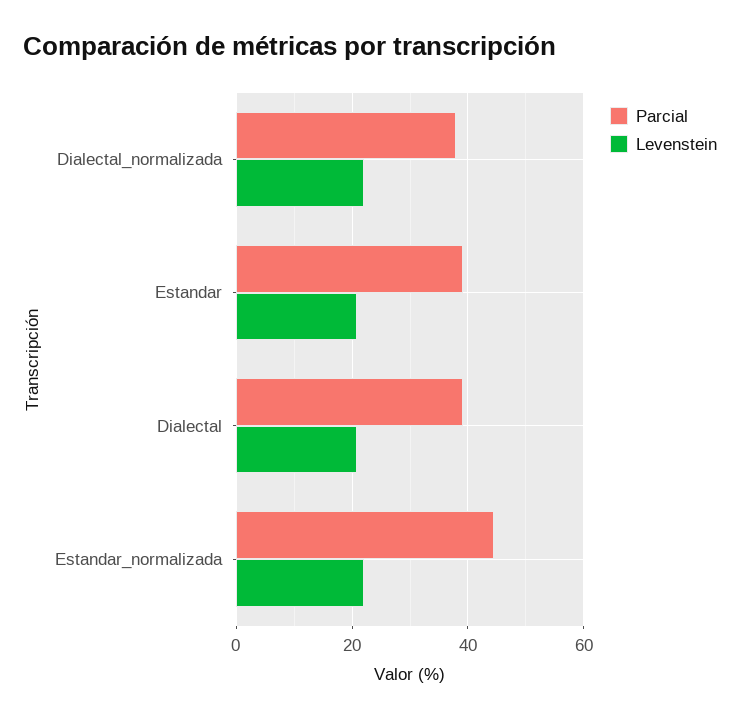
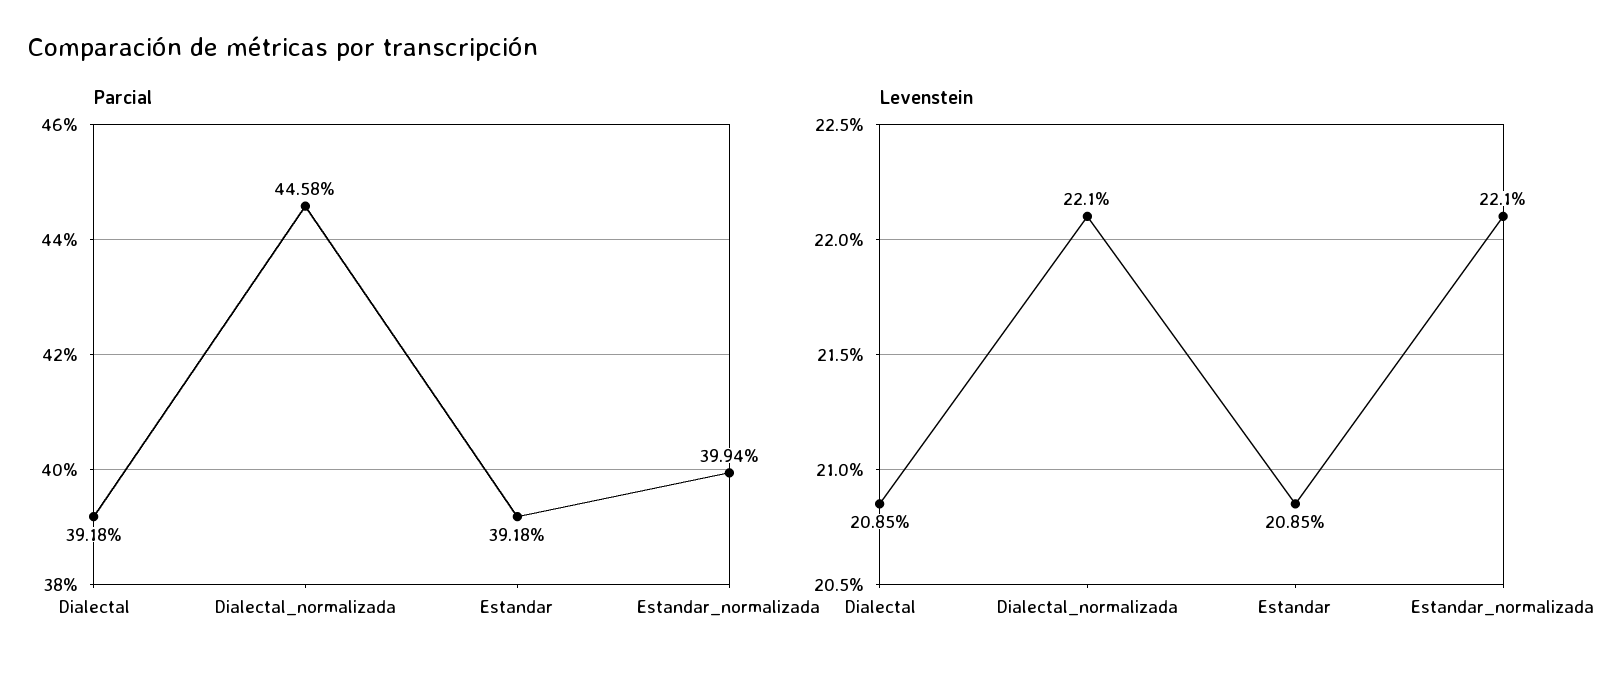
  {
    "Parcial": {
-     "Dialectal_normalizada": 38,
+     "Dialectal_normalizada": 44.58,
      "Estandar": 39.18,
      "Dialectal": 39.18,
-     "Estandar_normalizada": 44
+     "Estandar_normalizada": 39.94
    },
    "Levenstein": {
      "Dialectal_normalizada": 22.1,
      "Estandar": 20.85,
      "Dialectal": 20.85,
      "Estandar_normalizada": 22.1
    }
  }

